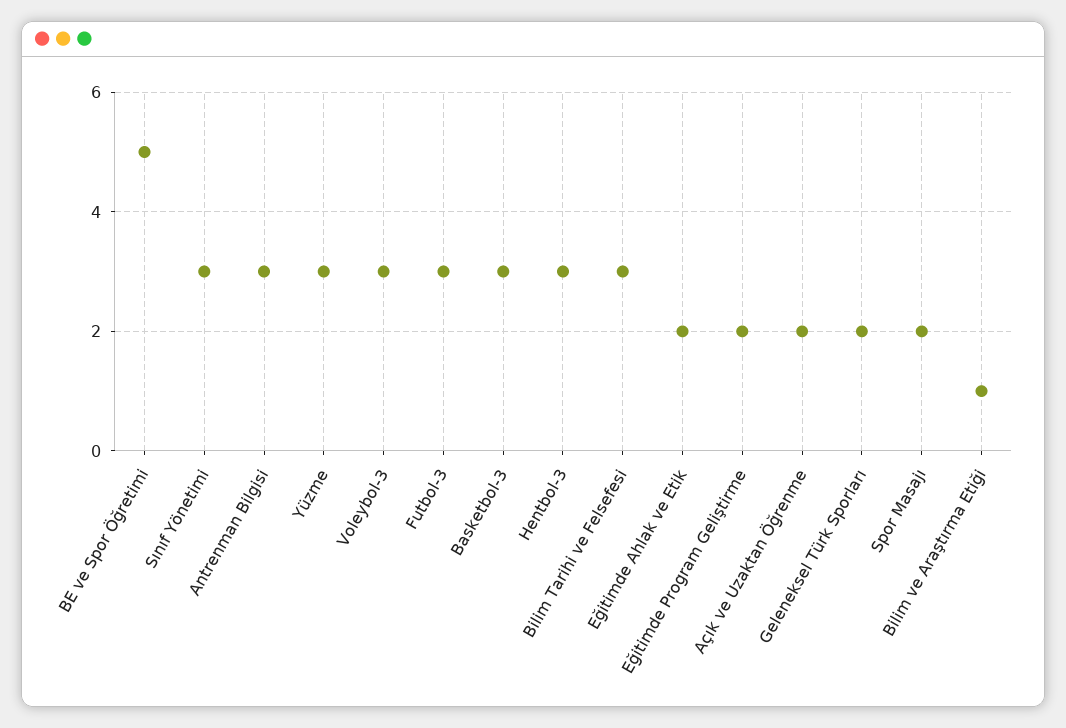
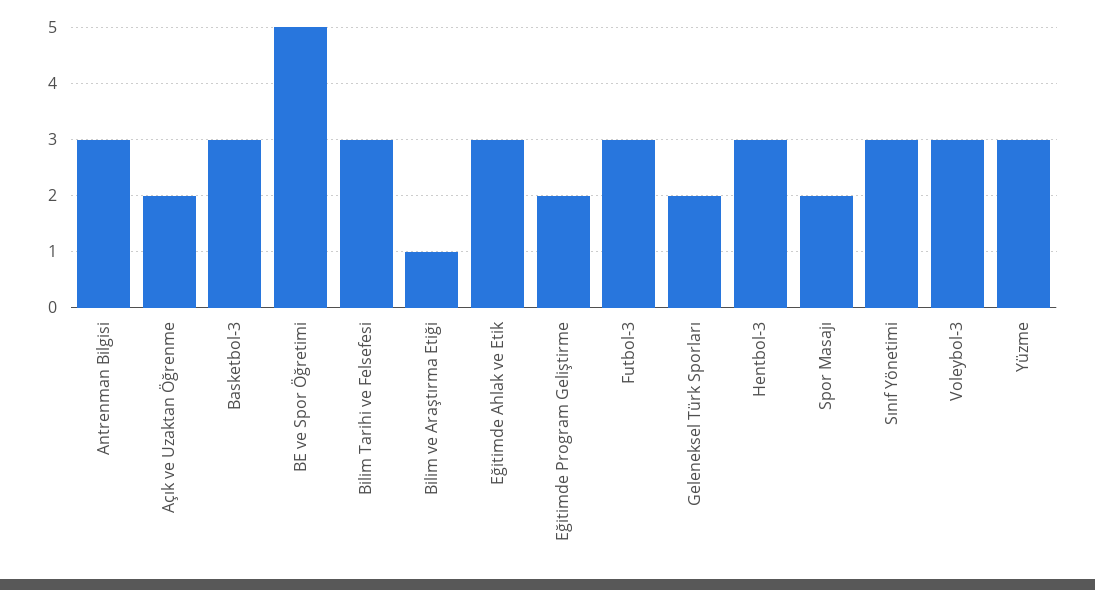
  {
    "BE ve Spor Öğretimi": 5,
    "Sınıf Yönetimi": 3,
    "Antrenman Bilgisi": 3,
    "Yüzme": 3,
    "Voleybol-3": 3,
    "Futbol-3": 3,
    "Basketbol-3": 3,
    "Hentbol-3": 3,
    "Bilim Tarihi ve Felsefesi": 3,
-   "Eğitimde Ahlak ve Etik": 2,
+   "Eğitimde Ahlak ve Etik": 3,
    "Eğitimde Program Geliştirme": 2,
    "Açık ve Uzaktan Öğrenme": 2,
    "Geleneksel Türk Sporları": 2,
    "Spor Masajı": 2,
    "Bilim ve Araştırma Etiği": 1
  }

